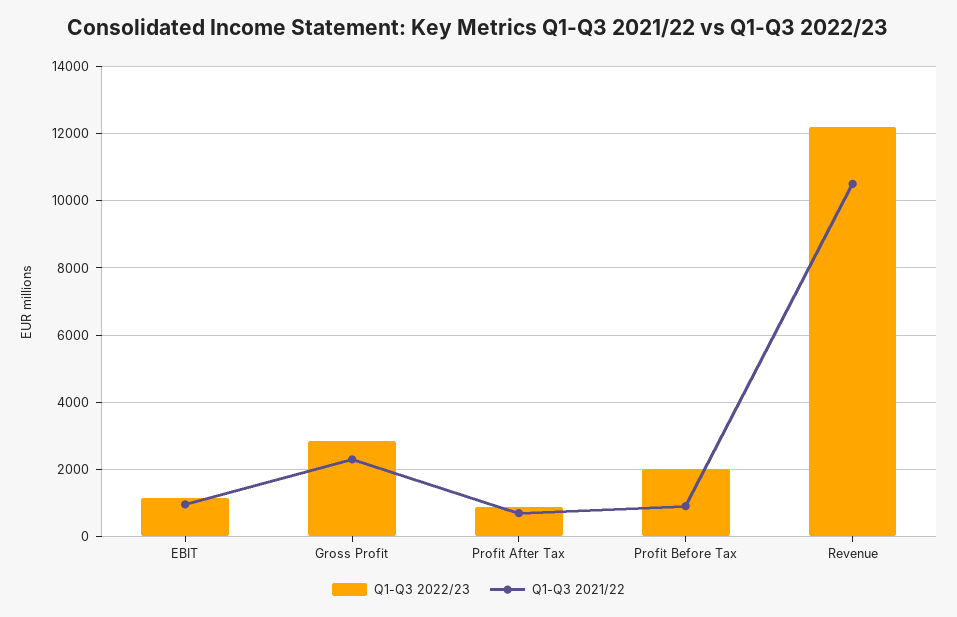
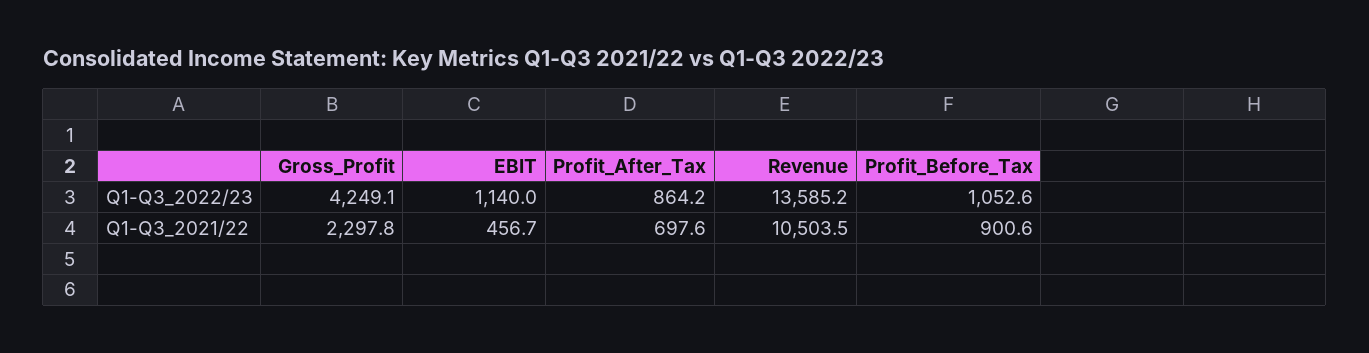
  {
    "Q1-Q3 2022/23": {
      "EBIT": 1140,
-     "Gross Profit": 2800,
+     "Gross Profit": 4249.1,
      "Profit After Tax": 864.2,
-     "Profit Before Tax": 2000,
+     "Profit Before Tax": 1052.6,
-     "Revenue": 12200
+     "Revenue": 13585.2
    },
    "Q1-Q3 2021/22": {
-     "EBIT": 1000,
+     "EBIT": 456.7,
      "Gross Profit": 2297.8,
      "Profit After Tax": 697.6,
      "Profit Before Tax": 900.6,
      "Revenue": 10503.5
    }
  }

